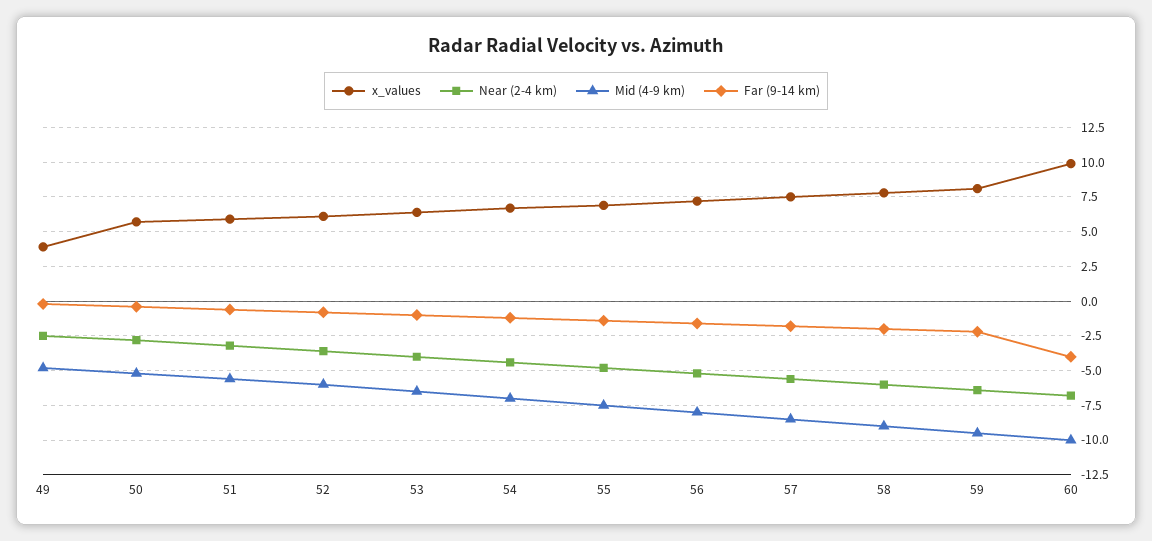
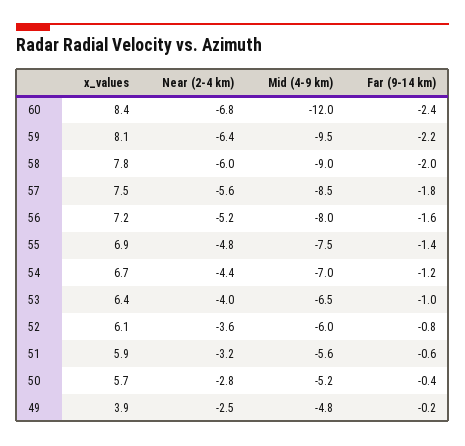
  {
    "x_values": {
      "49": 3.9,
      "50": 5.7,
      "51": 5.9,
      "52": 6.1,
      "53": 6.4,
      "54": 6.7,
      "55": 6.9,
      "56": 7.2,
      "57": 7.5,
      "58": 7.8,
      "59": 8.1,
-     "60": 10
+     "60": 8.4
    },
    "Near (2-4 km)": {
      "49": -2.5,
      "50": -2.8,
      "51": -3.2,
      "52": -3.6,
      "53": -4,
      "54": -4.4,
      "55": -4.8,
      "56": -5.2,
      "57": -5.6,
      "58": -6,
      "59": -6.4,
      "60": -6.8
    },
    "Mid (4-9 km)": {
      "49": -4.8,
      "50": -5.2,
      "51": -5.6,
      "52": -6,
      "53": -6.5,
      "54": -7,
      "55": -7.5,
      "56": -8,
      "57": -8.5,
      "58": -9,
      "59": -9.5,
-     "60": -10
+     "60": -12
    },
    "Far (9-14 km)": {
      "49": -0.2,
      "50": -0.4,
      "51": -0.6,
      "52": -0.8,
      "53": -1,
      "54": -1.2,
      "55": -1.4,
      "56": -1.6,
      "57": -1.8,
      "58": -2,
      "59": -2.2,
-     "60": -4
+     "60": -2.4
    }
  }

